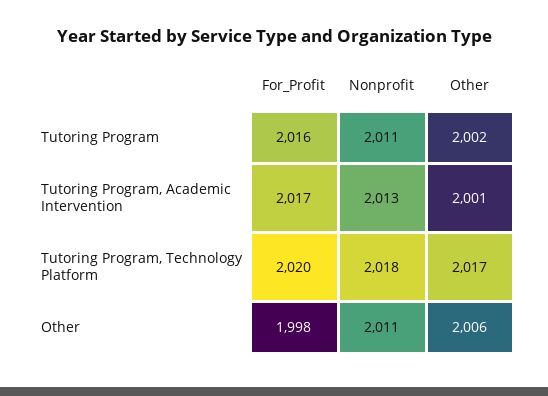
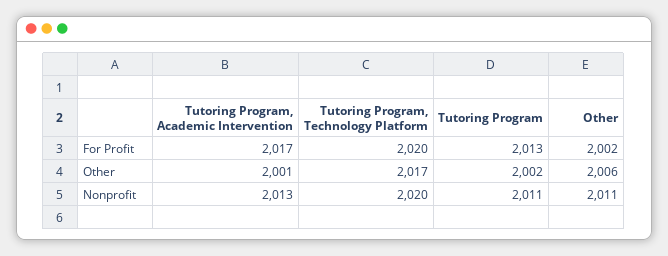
  {
    "For_Profit": {
-     "Tutoring Program": 2016,
+     "Tutoring Program": 2013,
      "Tutoring Program, Academic Intervention": 2017,
      "Tutoring Program, Technology Platform": 2020,
-     "Other": 1998
+     "Other": 2002
    },
    "Nonprofit": {
      "Tutoring Program": 2011,
      "Tutoring Program, Academic Intervention": 2013,
-     "Tutoring Program, Technology Platform": 2018,
+     "Tutoring Program, Technology Platform": 2020,
      "Other": 2011
    },
    "Other": {
      "Tutoring Program": 2002,
      "Tutoring Program, Academic Intervention": 2001,
      "Tutoring Program, Technology Platform": 2017,
      "Other": 2006
    }
  }

